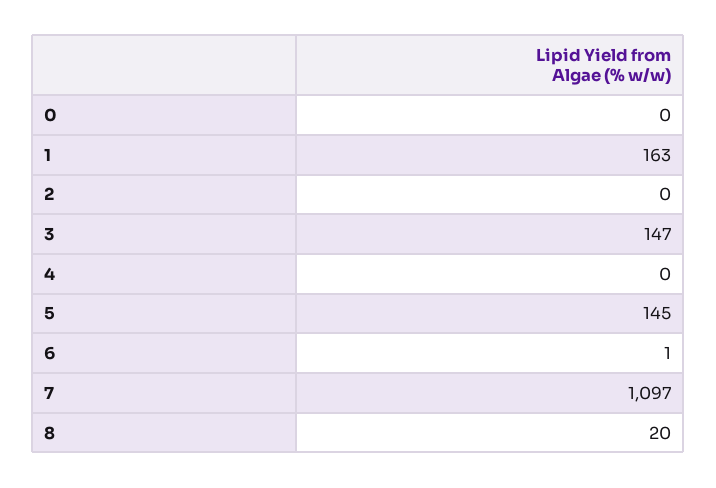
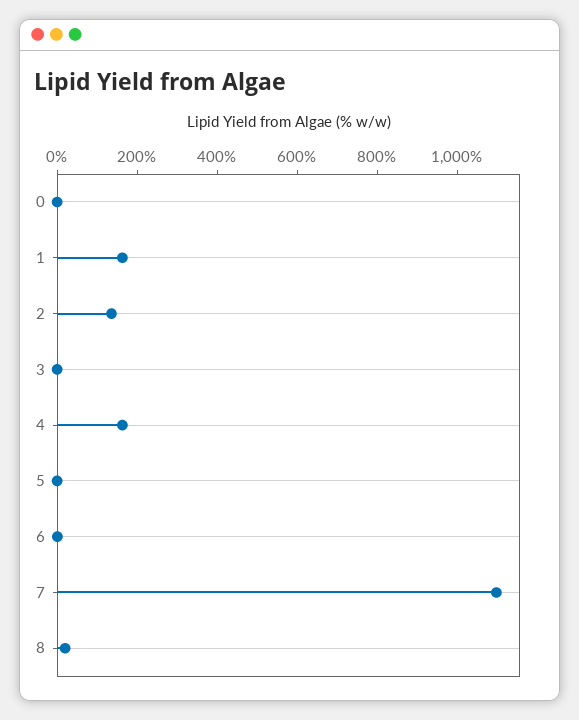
  {
    "0": 0,
    "1": 163,
-   "2": 0,
+   "2": 150,
-   "3": 147,
+   "3": 0,
-   "4": 0,
+   "4": 150,
-   "5": 145,
+   "5": 0,
    "6": 1,
    "7": 1097,
    "8": 20
  }

